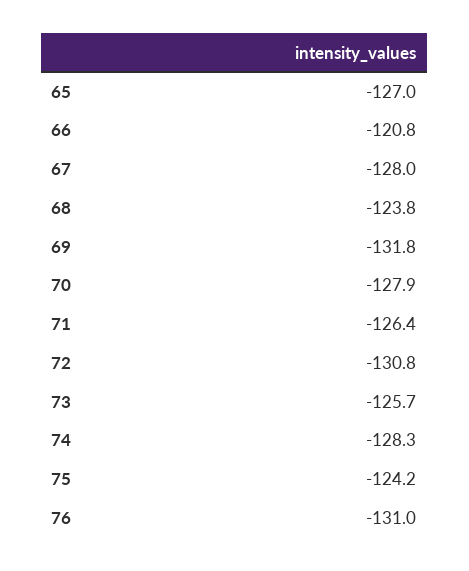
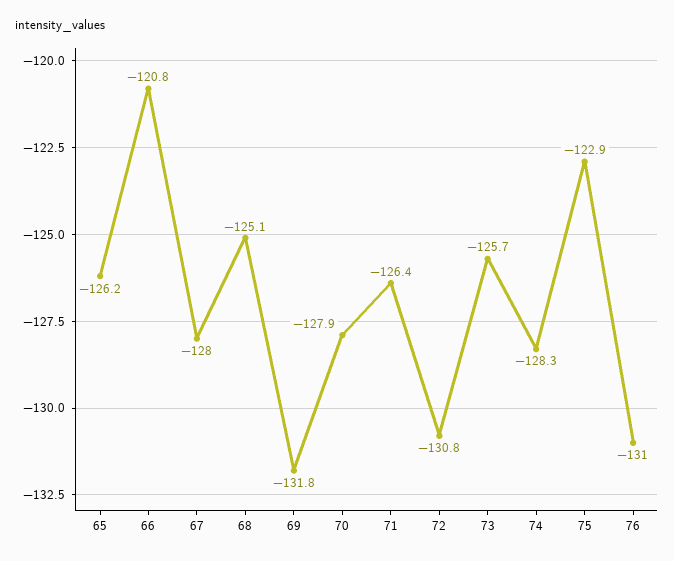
  {
-   "65": -127,
+   "65": -126.2,
    "66": -120.8,
    "67": -128,
-   "68": -123.8,
+   "68": -125.1,
    "69": -131.8,
    "70": -127.9,
    "71": -126.4,
    "72": -130.8,
    "73": -125.7,
    "74": -128.3,
-   "75": -124.2,
+   "75": -122.9,
    "76": -131
  }

